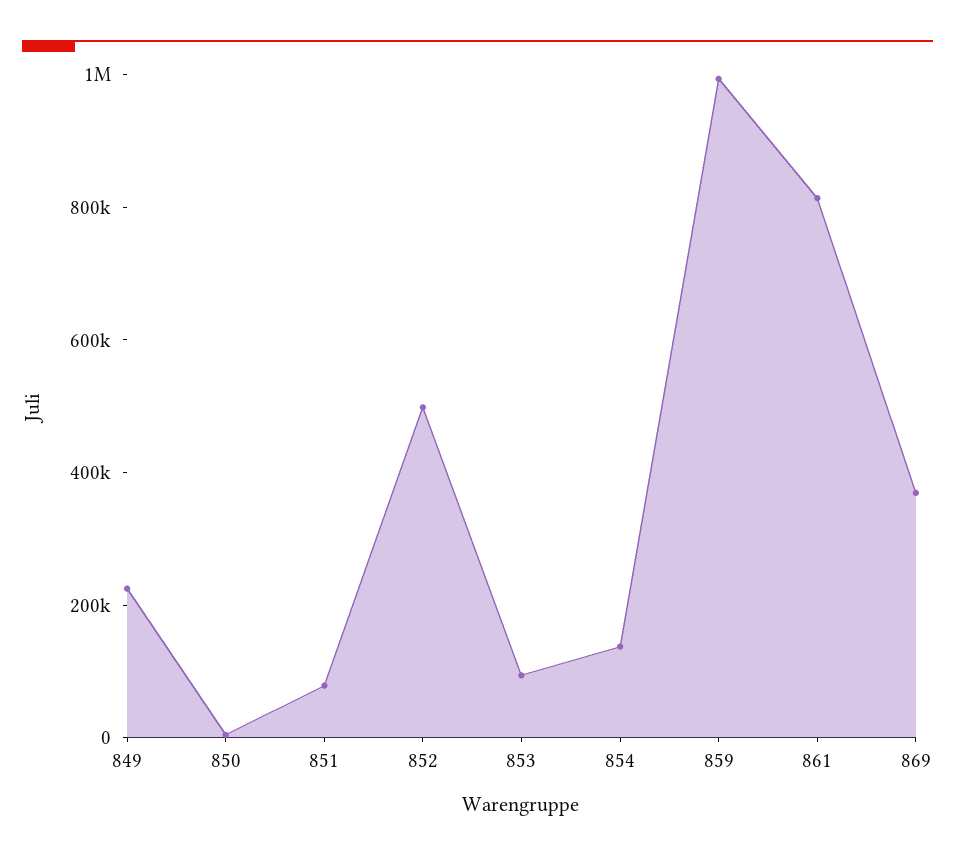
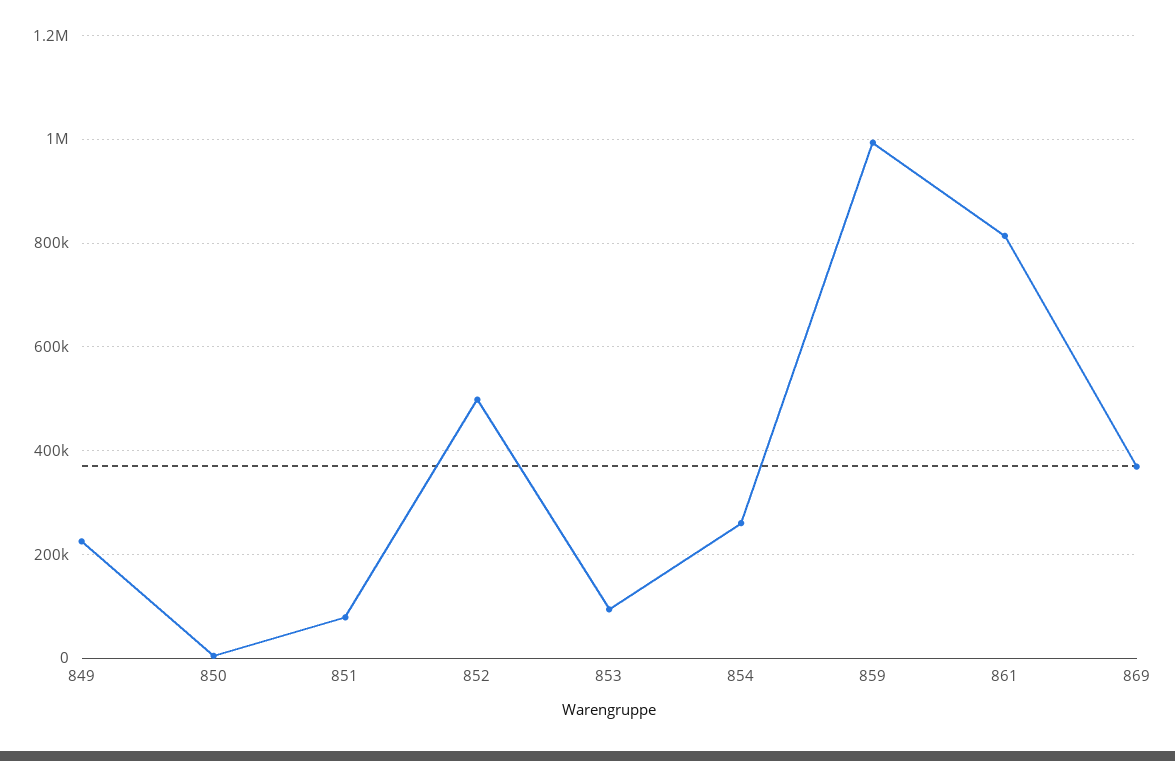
  {
    "849": 220000,
    "850": 0,
    "851": 80000,
    "852": 500000,
    "853": 100000,
-   "854": 150000,
+   "854": 260000,
    "859": 1000000,
    "861": 820000,
    "869": 360000
  }

